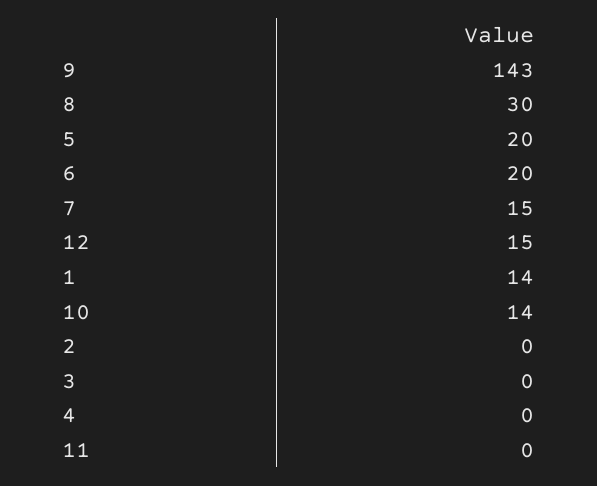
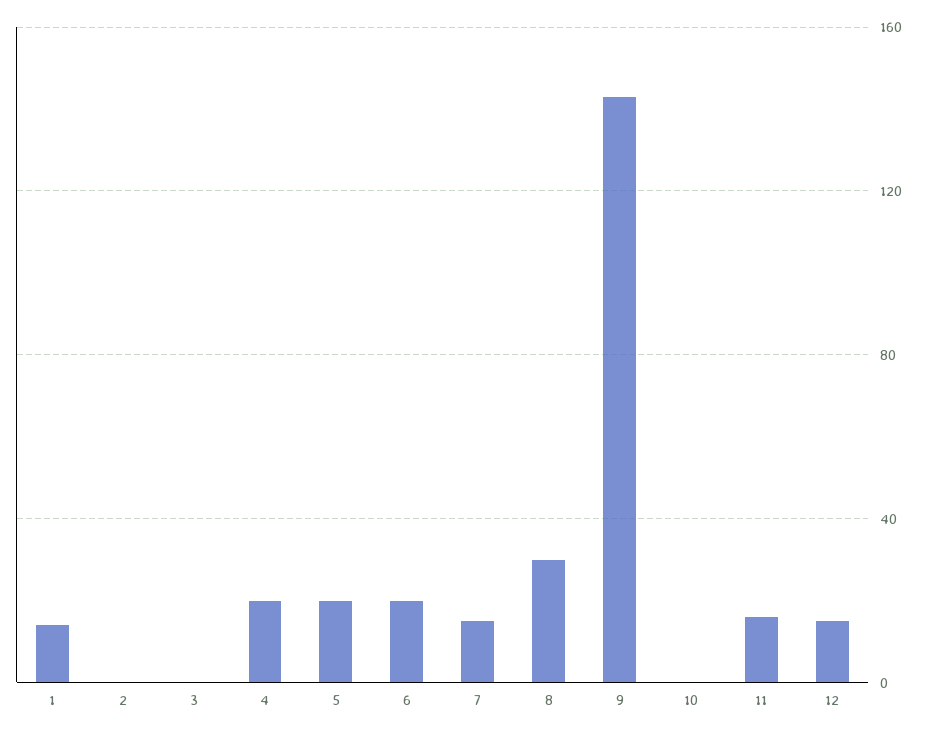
  {
    "9": 143,
    "8": 30,
    "5": 20,
    "6": 20,
    "7": 15,
    "12": 15,
    "1": 14,
-   "10": 14,
+   "10": 0,
    "2": 0,
    "3": 0,
-   "4": 0,
+   "4": 20,
-   "11": 0
+   "11": 15
  }

